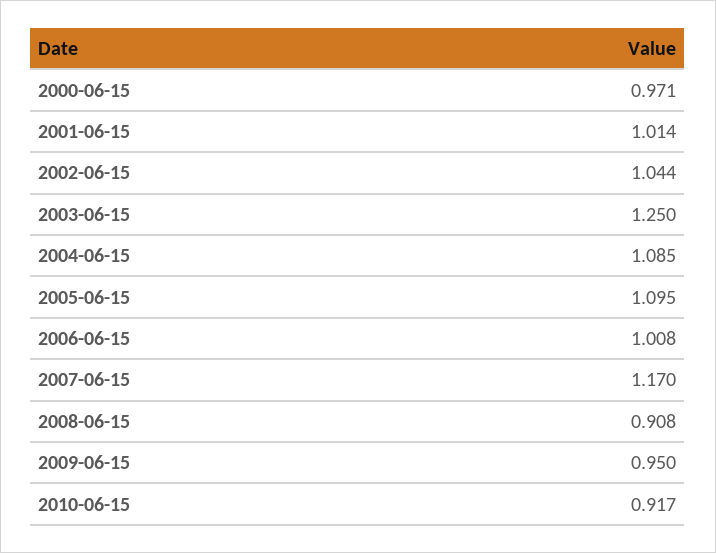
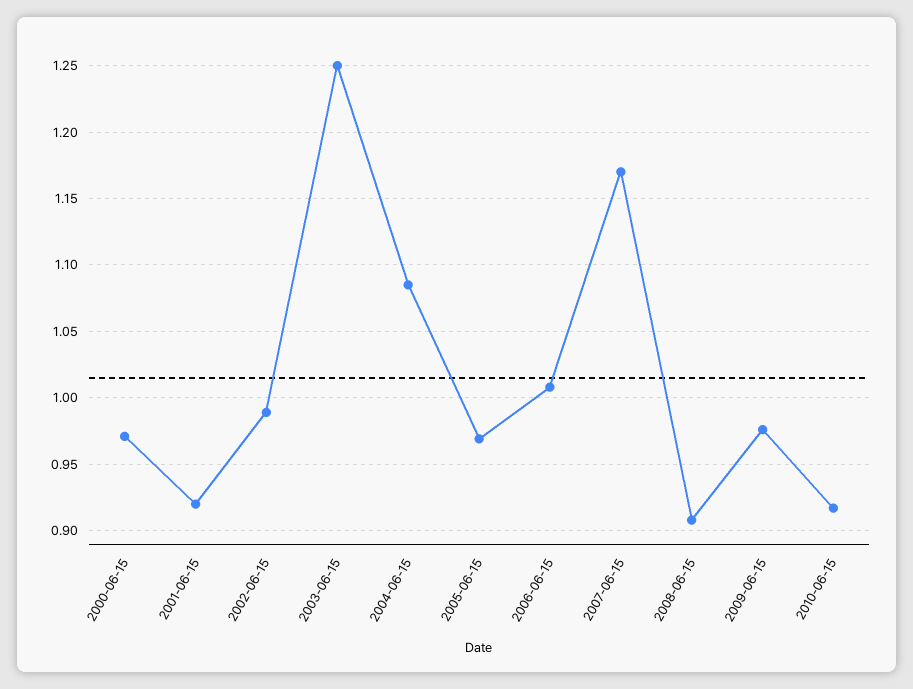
  {
    "2000-06-15": 0.971,
-   "2001-06-15": 1.014,
+   "2001-06-15": 0.92,
-   "2002-06-15": 1.044,
+   "2002-06-15": 0.99,
    "2003-06-15": 1.25,
    "2004-06-15": 1.085,
-   "2005-06-15": 1.095,
+   "2005-06-15": 0.97,
    "2006-06-15": 1.008,
    "2007-06-15": 1.17,
    "2008-06-15": 0.908,
-   "2009-06-15": 0.95,
+   "2009-06-15": 0.975,
    "2010-06-15": 0.917
  }

